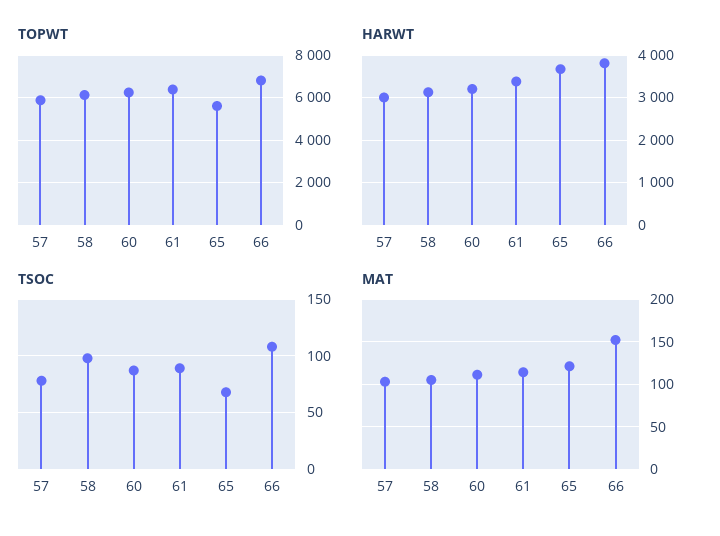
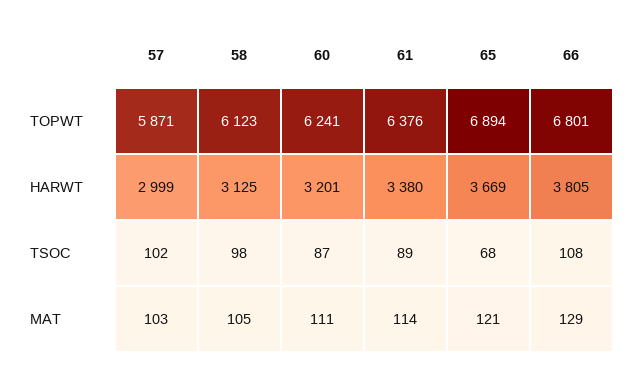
  {
    "TOPWT": {
      "57": 5871,
      "58": 6123,
      "60": 6241,
      "61": 6376,
-     "65": 5500,
+     "65": 6894,
      "66": 6801
    },
    "HARWT": {
      "57": 2999,
      "58": 3125,
      "60": 3201,
      "61": 3380,
      "65": 3669,
      "66": 3805
    },
    "TSOC": {
-     "57": 80,
+     "57": 102,
      "58": 98,
      "60": 87,
      "61": 89,
      "65": 68,
      "66": 108
    },
    "MAT": {
      "57": 103,
      "58": 105,
      "60": 111,
      "61": 114,
      "65": 121,
-     "66": 150
+     "66": 129
    }
  }

